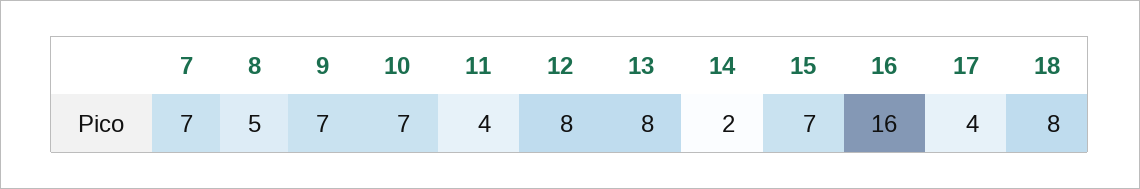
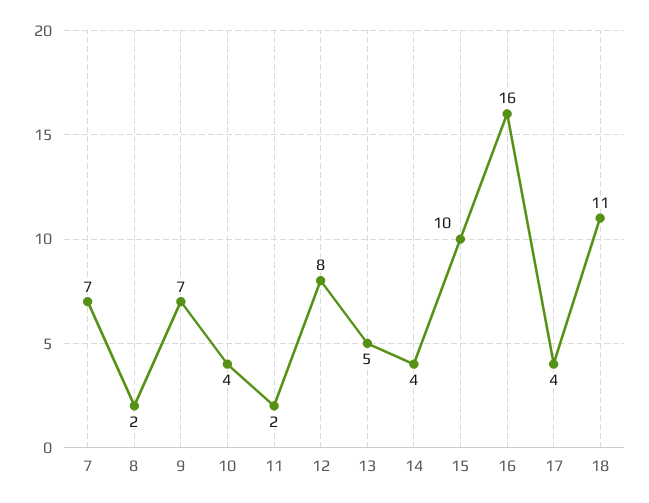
  {
    "7": 7,
-   "8": 5,
+   "8": 2,
    "9": 7,
-   "10": 7,
+   "10": 4,
-   "11": 4,
+   "11": 2,
    "12": 8,
-   "13": 8,
+   "13": 5,
-   "14": 2,
+   "14": 4,
-   "15": 7,
+   "15": 10,
    "16": 16,
    "17": 4,
-   "18": 8
+   "18": 11
  }

